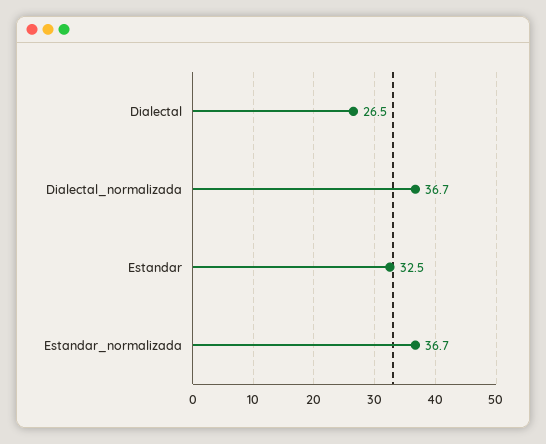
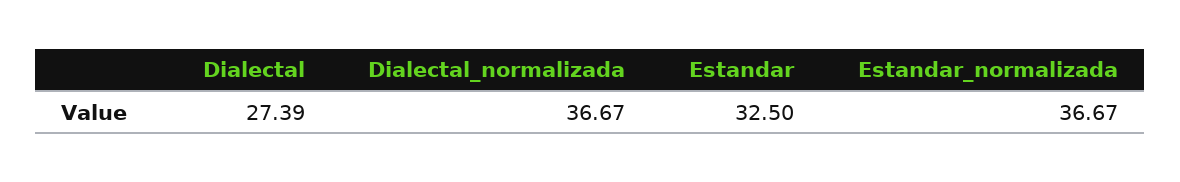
  {
-   "Dialectal": 26.5,
+   "Dialectal": 27.39,
    "Dialectal_normalizada": 36.67,
    "Estandar": 32.5,
    "Estandar_normalizada": 36.67
  }

